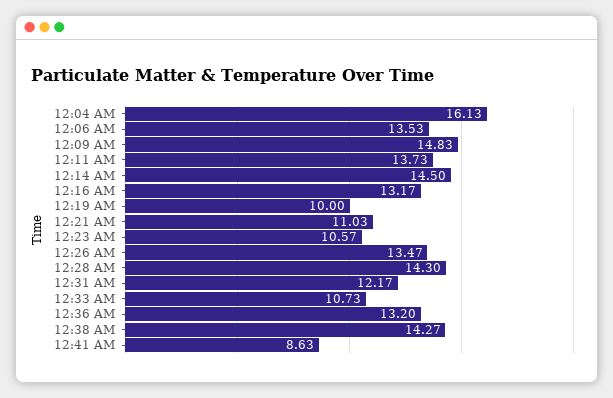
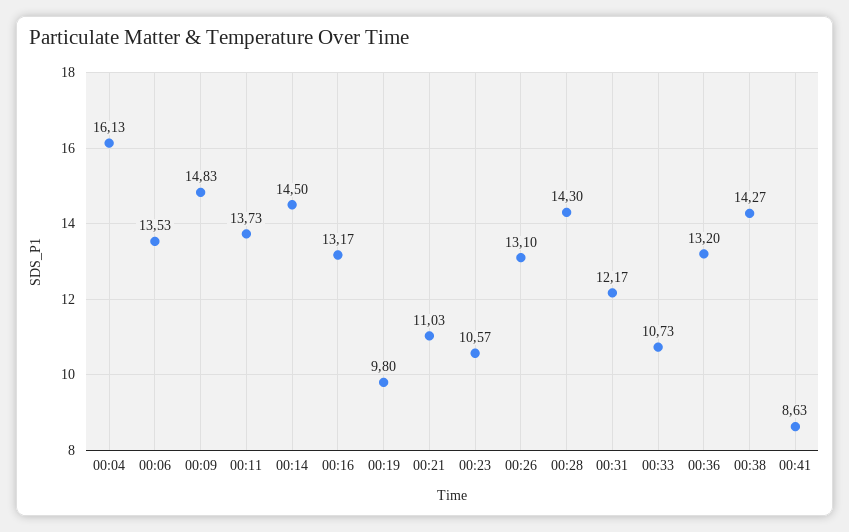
  {
    "12:04 AM": 16.13,
    "12:06 AM": 13.53,
    "12:09 AM": 14.83,
    "12:11 AM": 13.73,
    "12:14 AM": 14.5,
    "12:16 AM": 13.17,
-   "12:19 AM": 10,
+   "12:19 AM": 9.8,
    "12:21 AM": 11.03,
    "12:23 AM": 10.57,
-   "12:26 AM": 13.47,
+   "12:26 AM": 13.1,
    "12:28 AM": 14.3,
    "12:31 AM": 12.17,
    "12:33 AM": 10.73,
    "12:36 AM": 13.2,
    "12:38 AM": 14.27,
    "12:41 AM": 8.63
  }

